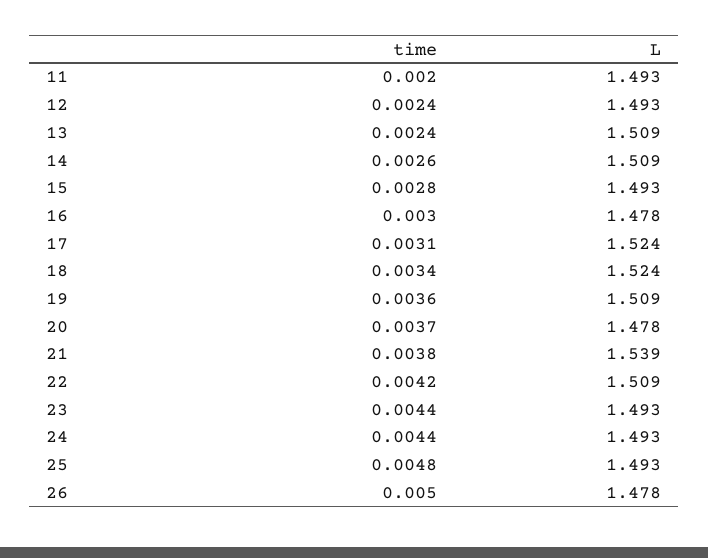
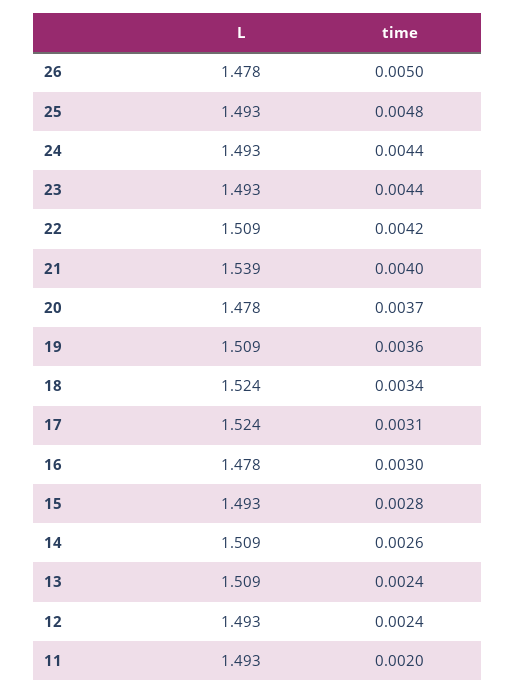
  {
    "time": {
      "11": 0.002,
      "12": 0.0024,
      "13": 0.0024,
      "14": 0.0026,
      "15": 0.0028,
      "16": 0.003,
      "17": 0.0031,
      "18": 0.0034,
      "19": 0.0036,
      "20": 0.0037,
-     "21": 0.0038,
+     "21": 0.004,
      "22": 0.0042,
      "23": 0.0044,
      "24": 0.0044,
      "25": 0.0048,
      "26": 0.005
    },
    "L": {
      "11": 1.493,
      "12": 1.493,
      "13": 1.509,
      "14": 1.509,
      "15": 1.493,
      "16": 1.478,
      "17": 1.524,
      "18": 1.524,
      "19": 1.509,
      "20": 1.478,
      "21": 1.539,
      "22": 1.509,
      "23": 1.493,
      "24": 1.493,
      "25": 1.493,
      "26": 1.478
    }
  }

